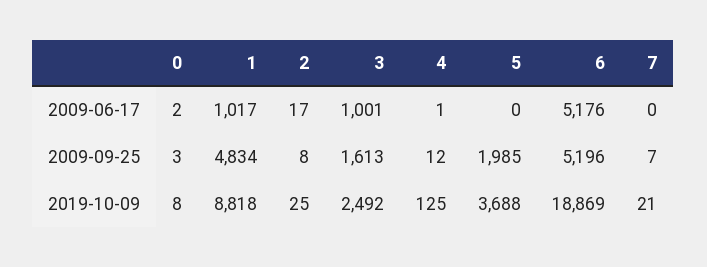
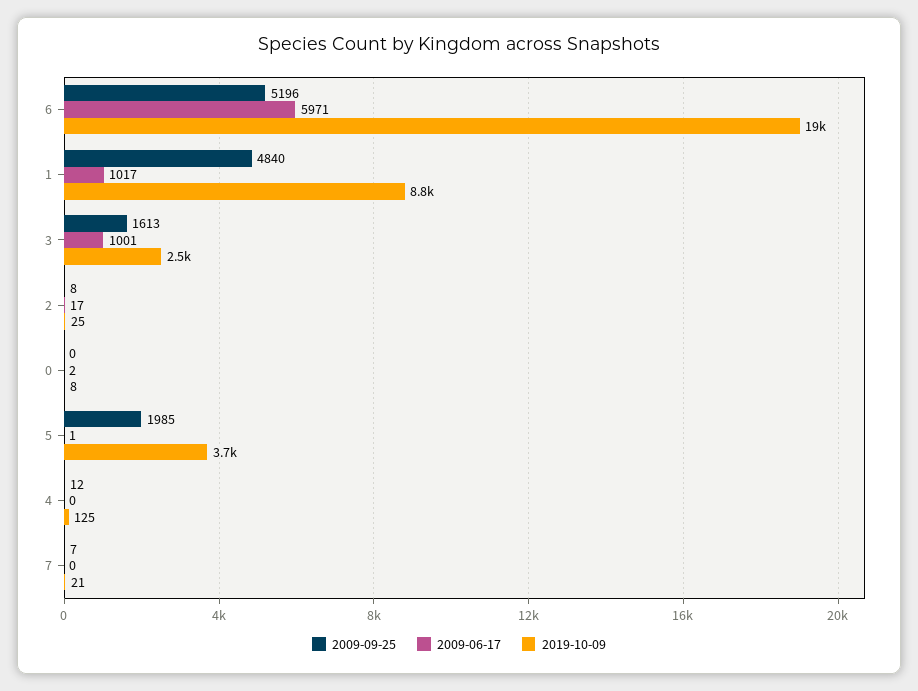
  {
    "2009-06-17": {
      "0": 2,
      "1": 1017,
      "2": 17,
      "3": 1001,
-     "4": 1,
+     "4": 0,
-     "5": 0,
+     "5": 1,
-     "6": 5176,
+     "6": 5971,
      "7": 0
    },
    "2009-09-25": {
-     "0": 3,
+     "0": 0,
-     "1": 4834,
+     "1": 4840,
      "2": 8,
      "3": 1613,
      "4": 12,
      "5": 1985,
      "6": 5196,
      "7": 7
    },
    "2019-10-09": {
      "0": 8,
      "1": 8818,
      "2": 25,
      "3": 2492,
      "4": 125,
      "5": 3688,
      "6": 18869,
      "7": 21
    }
  }

